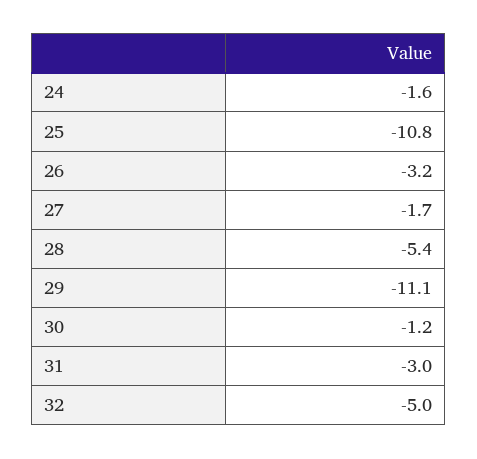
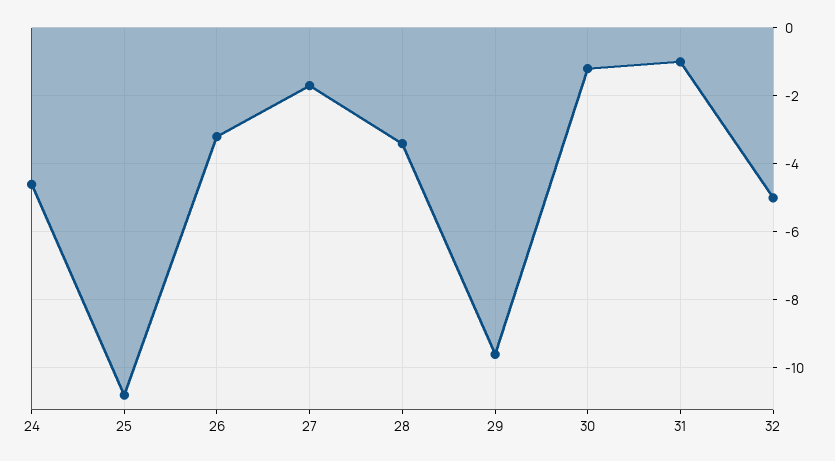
  {
-   "24": -1.6,
+   "24": -4.5,
    "25": -10.8,
    "26": -3.2,
    "27": -1.7,
-   "28": -5.4,
+   "28": -3.5,
-   "29": -11.1,
+   "29": -9.5,
    "30": -1.2,
-   "31": -3,
+   "31": -1,
    "32": -5
  }

